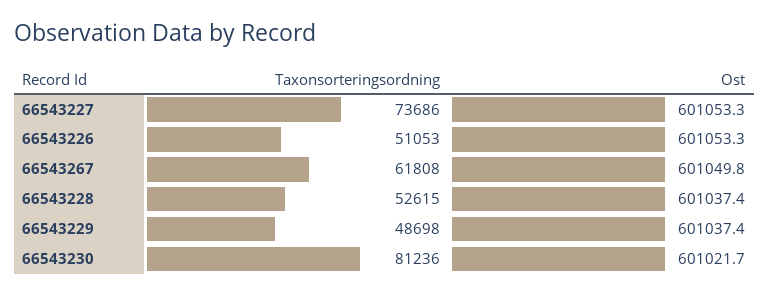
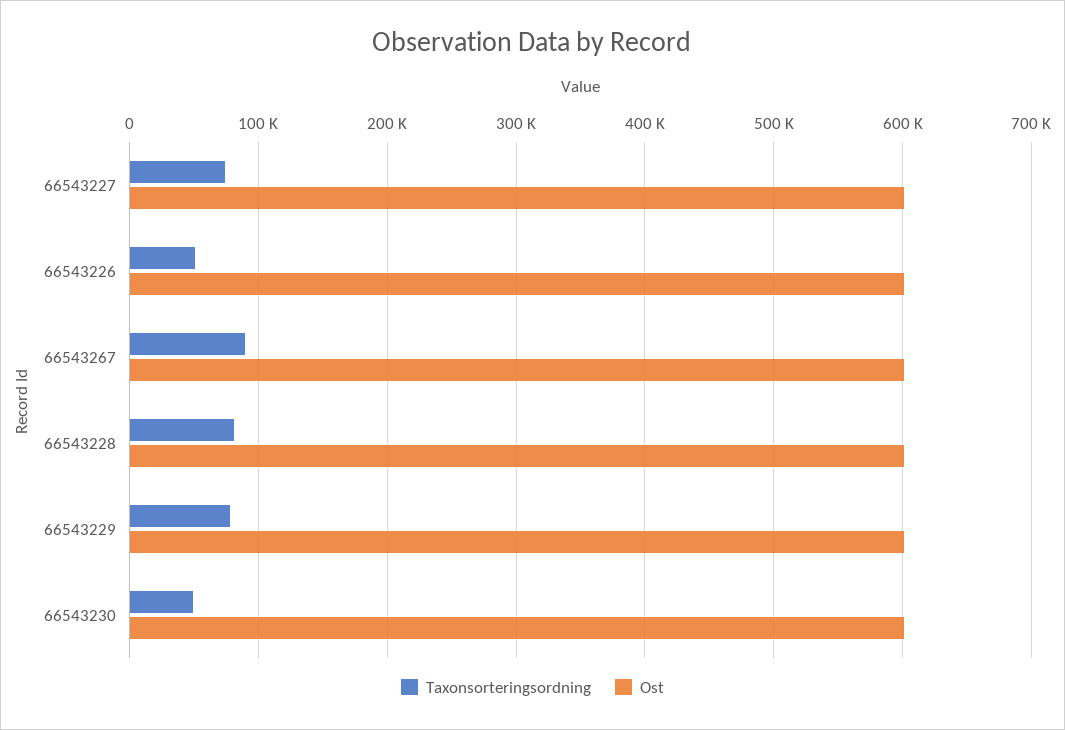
  {
    "Taxonsorteringsordning": {
      "66543227": 73686,
      "66543226": 51053,
-     "66543267": 61808,
+     "66543267": 90000,
-     "66543228": 52615,
+     "66543228": 80000,
-     "66543229": 48698,
+     "66543229": 80000,
-     "66543230": 81236
+     "66543230": 50000
    },
    "Ost": {
      "66543227": 601053.3,
      "66543226": 601053.3,
      "66543267": 601049.8,
      "66543228": 601037.4,
      "66543229": 601037.4,
      "66543230": 601021.7
    }
  }

